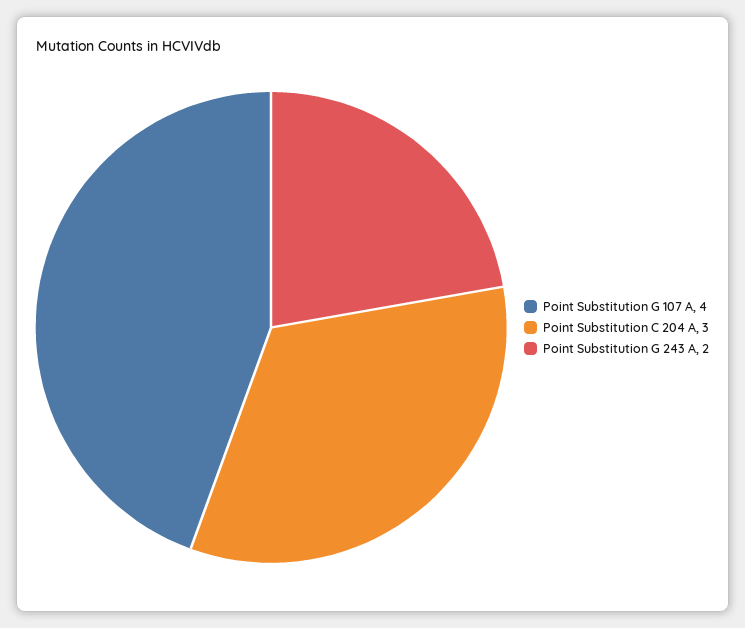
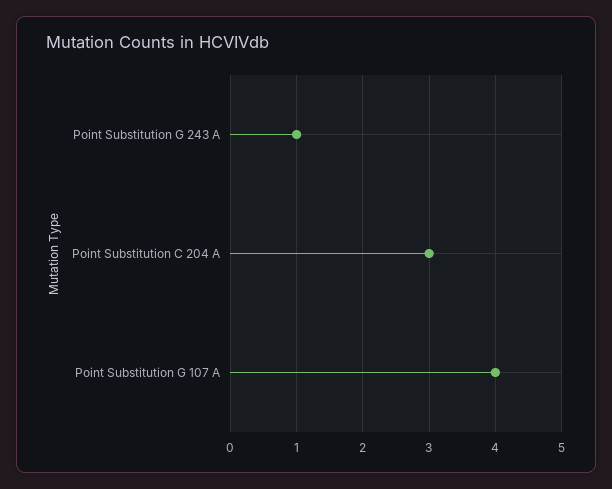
  {
    "Point Substitution G 107 A": 4,
    "Point Substitution C 204 A": 3,
-   "Point Substitution G 243 A": 2
+   "Point Substitution G 243 A": 1
  }

